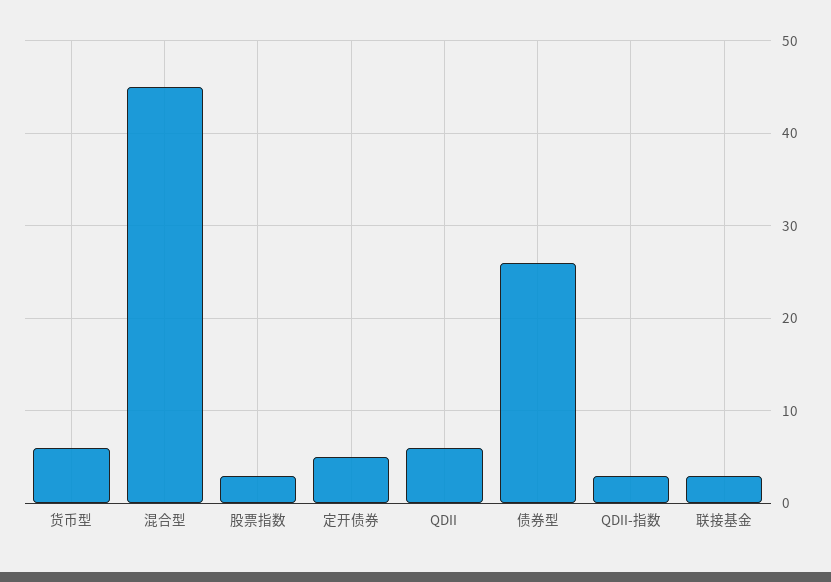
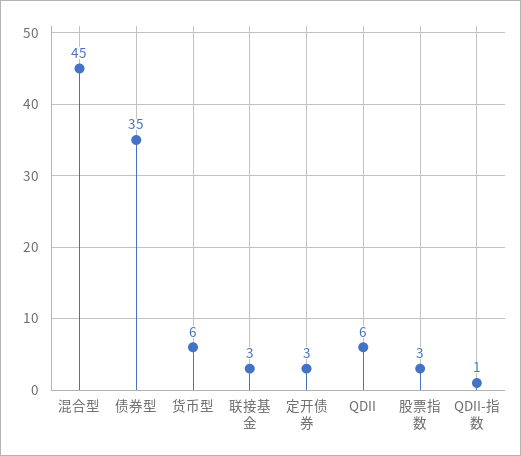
  {
    "货币型": 6,
    "混合型": 45,
    "股票指数": 3,
-   "定开债券": 5,
+   "定开债券": 3,
    "QDII": 6,
-   "债券型": 26,
+   "债券型": 35,
-   "QDII-指数": 3,
+   "QDII-指数": 1,
    "联接基金": 3
  }

